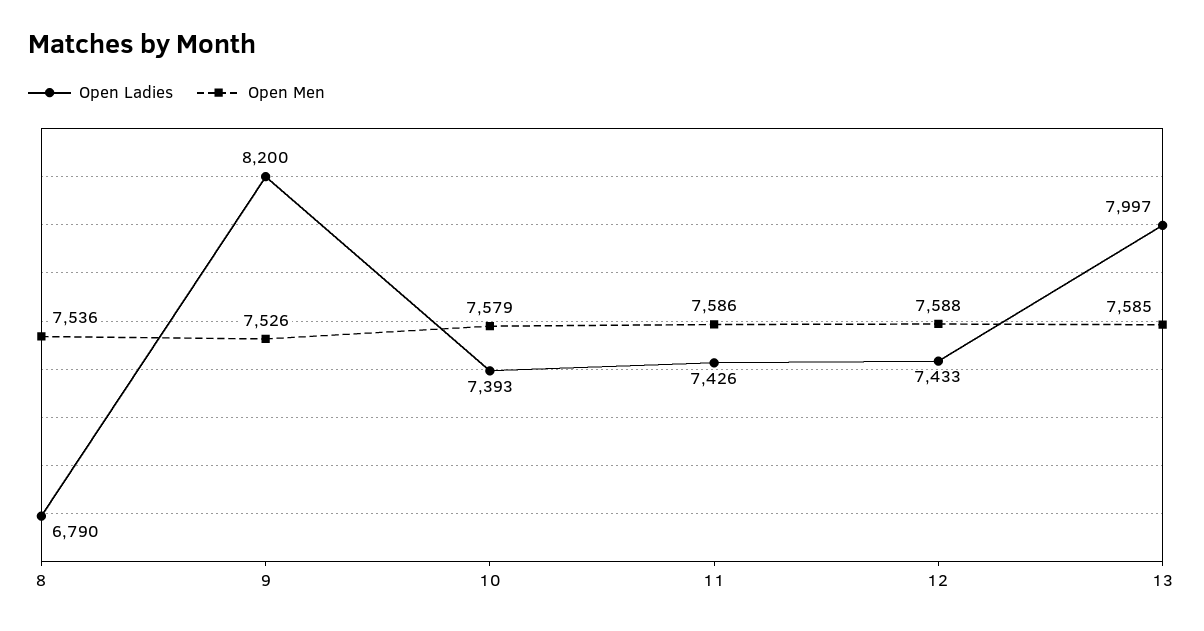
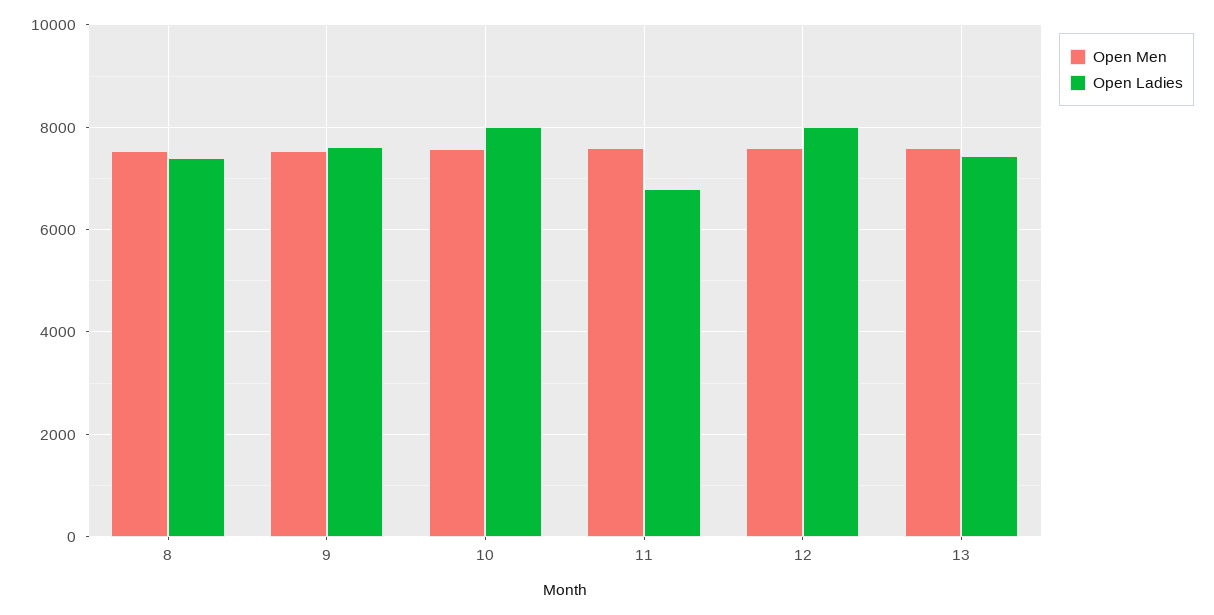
  {
    "Open Ladies": {
-     "8": 6790,
+     "8": 7400,
-     "9": 8200,
+     "9": 7600,
-     "10": 7393,
+     "10": 8000,
-     "11": 7426,
+     "11": 6800,
-     "12": 7433,
+     "12": 8000,
-     "13": 7997
+     "13": 7400
    },
    "Open Men": {
      "8": 7536,
      "9": 7526,
      "10": 7579,
      "11": 7586,
      "12": 7588,
      "13": 7585
    }
  }

